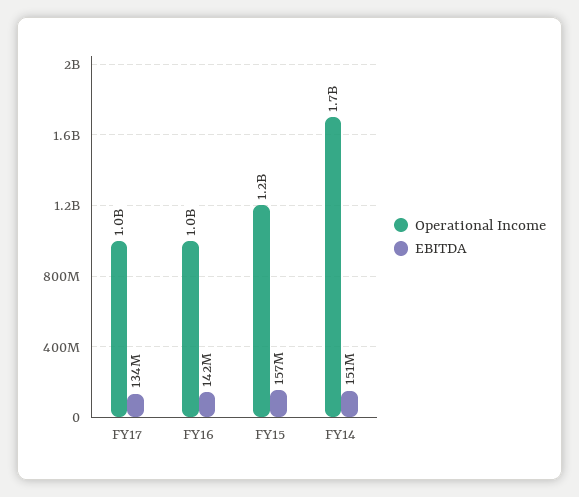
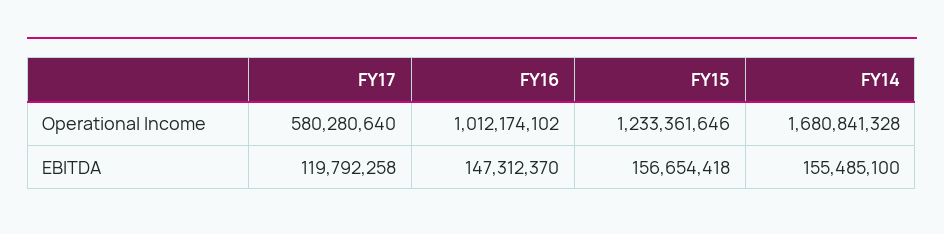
  {
    "Operational Income": {
-     "FY17": 1000000000,
+     "FY17": 580280640,
      "FY16": 1012174102,
      "FY15": 1233361646,
      "FY14": 1680841328
    },
    "EBITDA": {
-     "FY17": 134000000,
+     "FY17": 119792258,
-     "FY16": 142000000,
+     "FY16": 147312370,
      "FY15": 156654418,
-     "FY14": 151000000
+     "FY14": 155485100
    }
  }

